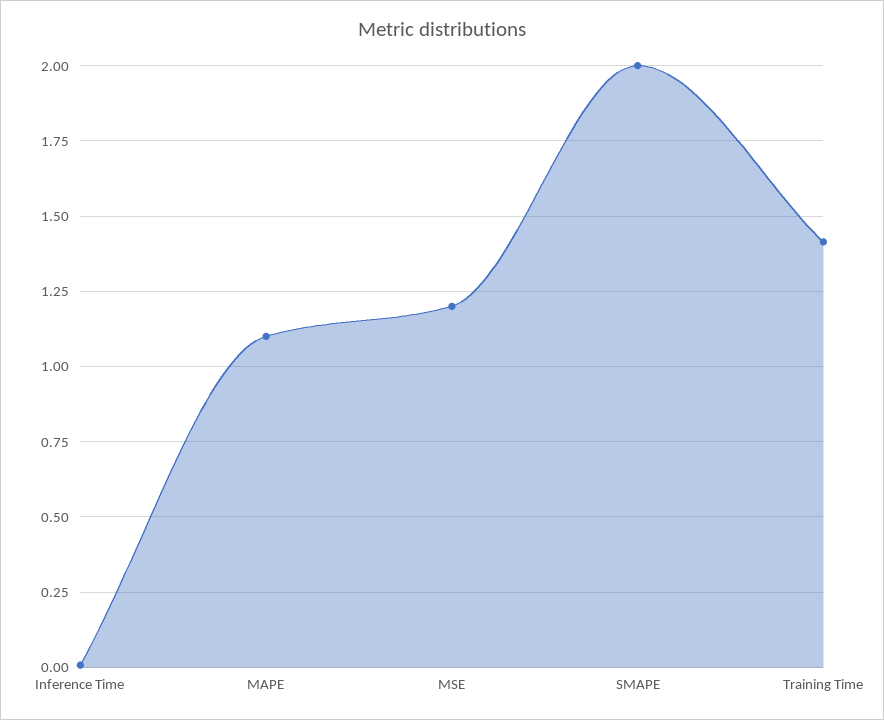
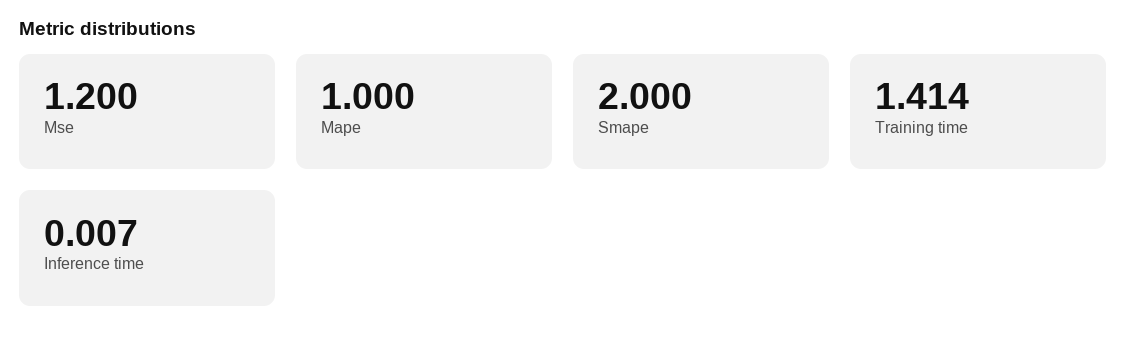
  {
    "Inference Time": 0.007,
-   "MAPE": 1.1,
+   "MAPE": 1,
    "MSE": 1.2,
    "SMAPE": 2,
    "Training Time": 1.414
  }

